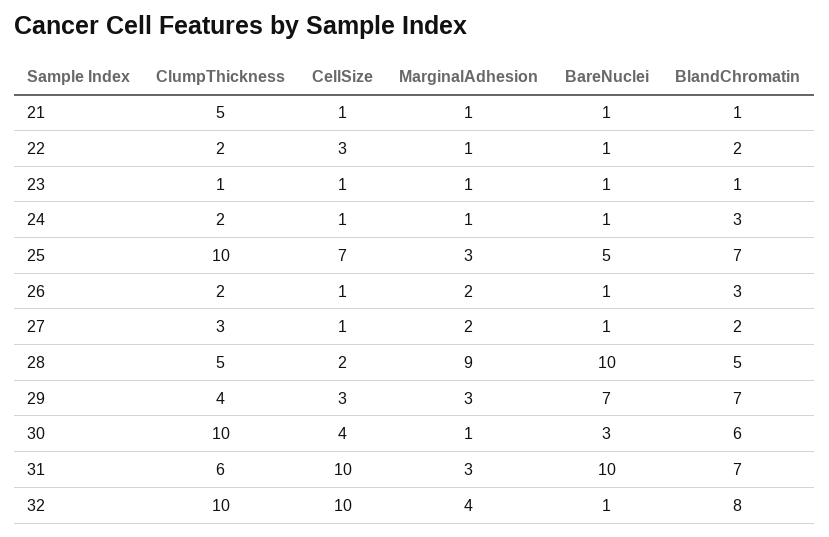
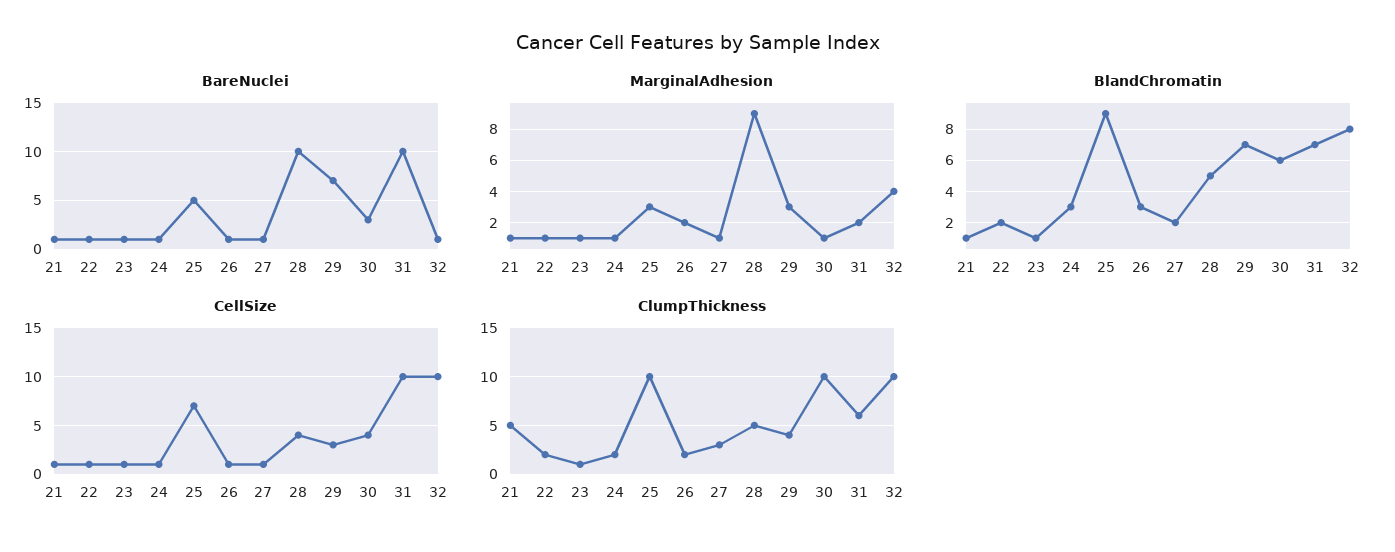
  {
    "ClumpThickness": {
      "21": 5,
      "22": 2,
      "23": 1,
      "24": 2,
      "25": 10,
      "26": 2,
      "27": 3,
      "28": 5,
      "29": 4,
      "30": 10,
      "31": 6,
      "32": 10
    },
    "CellSize": {
      "21": 1,
-     "22": 3,
+     "22": 1,
      "23": 1,
      "24": 1,
      "25": 7,
      "26": 1,
      "27": 1,
-     "28": 2,
+     "28": 4,
      "29": 3,
      "30": 4,
      "31": 10,
      "32": 10
    },
    "MarginalAdhesion": {
      "21": 1,
      "22": 1,
      "23": 1,
      "24": 1,
      "25": 3,
      "26": 2,
-     "27": 2,
+     "27": 1,
      "28": 9,
      "29": 3,
      "30": 1,
-     "31": 3,
+     "31": 2,
      "32": 4
    },
    "BareNuclei": {
      "21": 1,
      "22": 1,
      "23": 1,
      "24": 1,
      "25": 5,
      "26": 1,
      "27": 1,
      "28": 10,
      "29": 7,
      "30": 3,
      "31": 10,
      "32": 1
    },
    "BlandChromatin": {
      "21": 1,
      "22": 2,
      "23": 1,
      "24": 3,
-     "25": 7,
+     "25": 9,
      "26": 3,
      "27": 2,
      "28": 5,
      "29": 7,
      "30": 6,
      "31": 7,
      "32": 8
    }
  }

